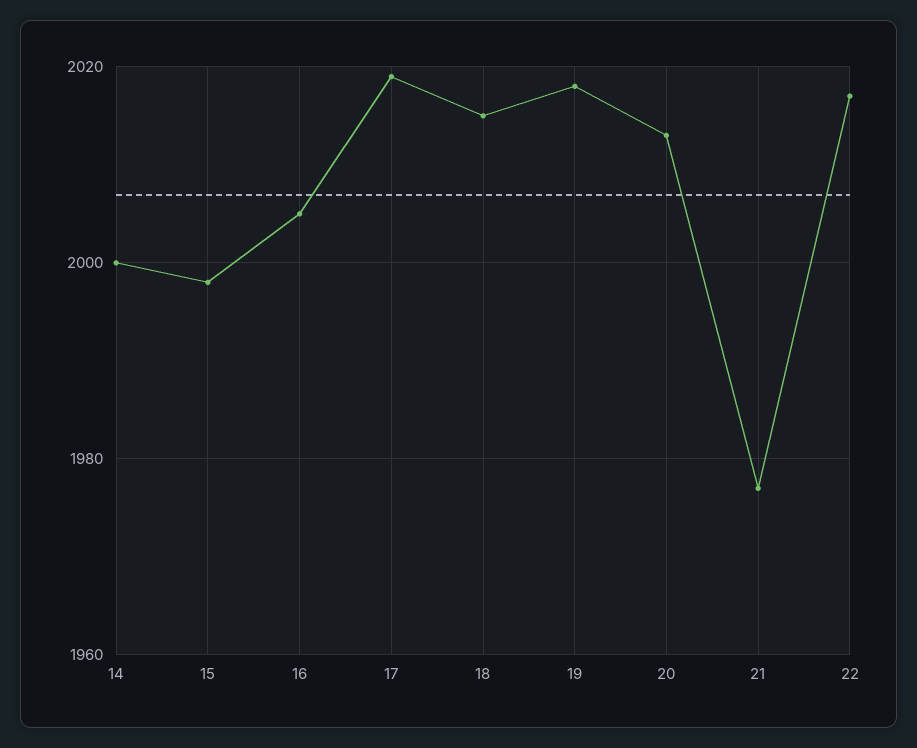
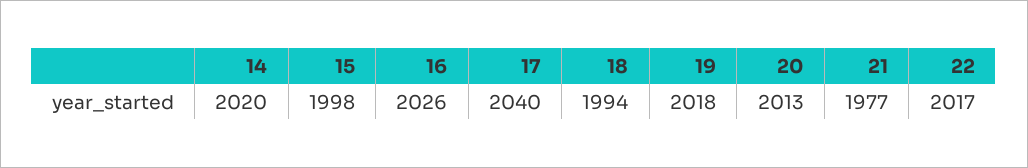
  {
-   "14": 2000,
+   "14": 2020,
    "15": 1998,
-   "16": 2005,
+   "16": 2026,
-   "17": 2020,
+   "17": 2040,
-   "18": 2015,
+   "18": 1994,
    "19": 2018,
    "20": 2013,
    "21": 1977,
    "22": 2017
  }

